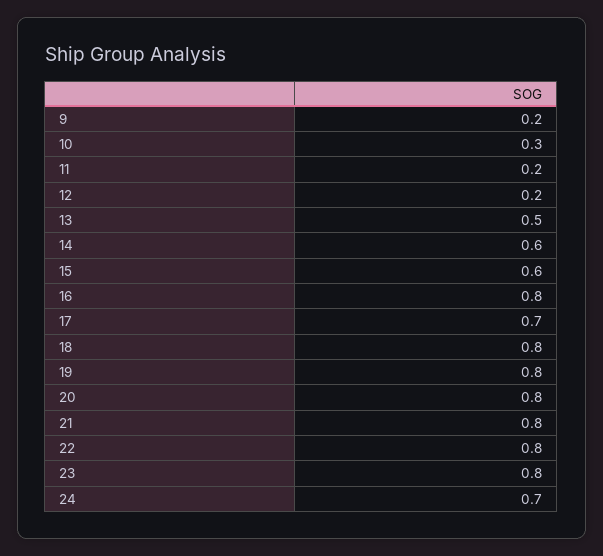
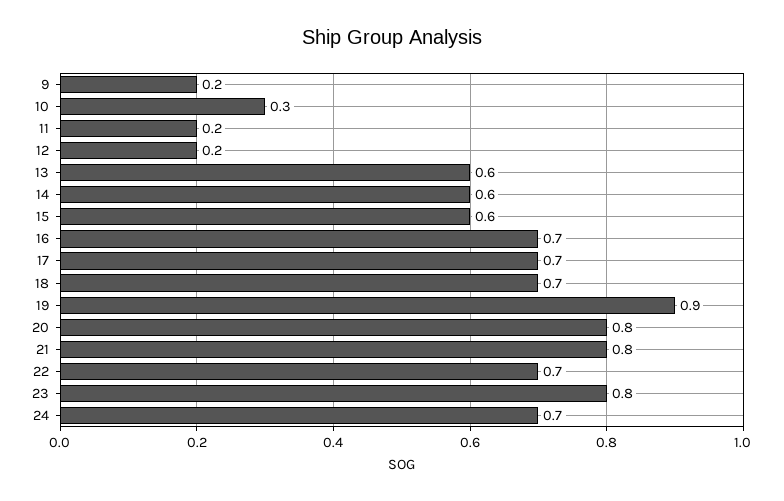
  {
    "9": 0.2,
    "10": 0.3,
    "11": 0.2,
    "12": 0.2,
-   "13": 0.5,
+   "13": 0.6,
    "14": 0.6,
    "15": 0.6,
-   "16": 0.8,
+   "16": 0.7,
    "17": 0.7,
-   "18": 0.8,
+   "18": 0.7,
-   "19": 0.8,
+   "19": 0.9,
    "20": 0.8,
    "21": 0.8,
-   "22": 0.8,
+   "22": 0.7,
    "23": 0.8,
    "24": 0.7
  }

